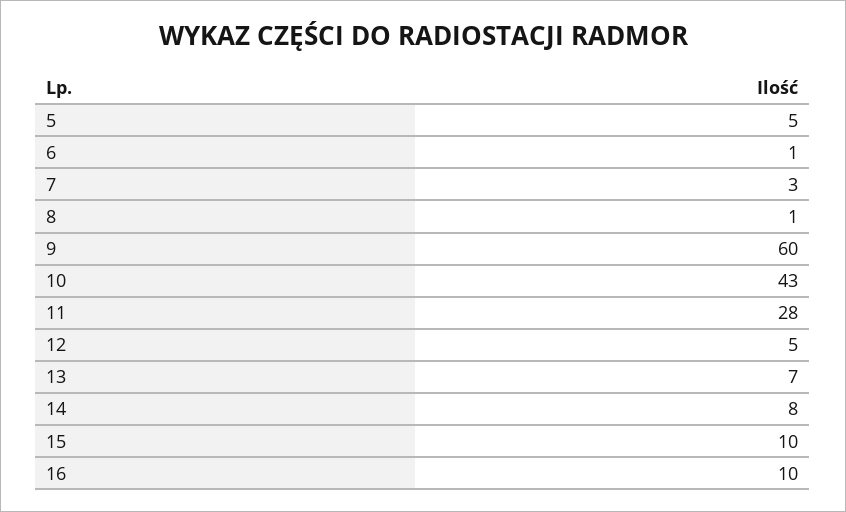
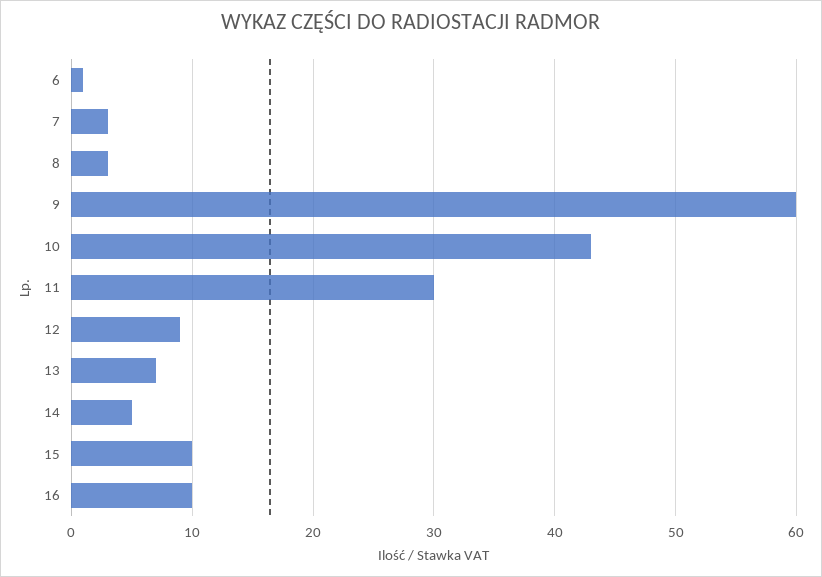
  {
-   "5": 5,
    "6": 1,
    "7": 3,
-   "8": 1,
+   "8": 3,
    "9": 60,
    "10": 43,
-   "11": 28,
+   "11": 30,
-   "12": 5,
+   "12": 9,
    "13": 7,
-   "14": 8,
+   "14": 5,
    "15": 10,
    "16": 10
  }

